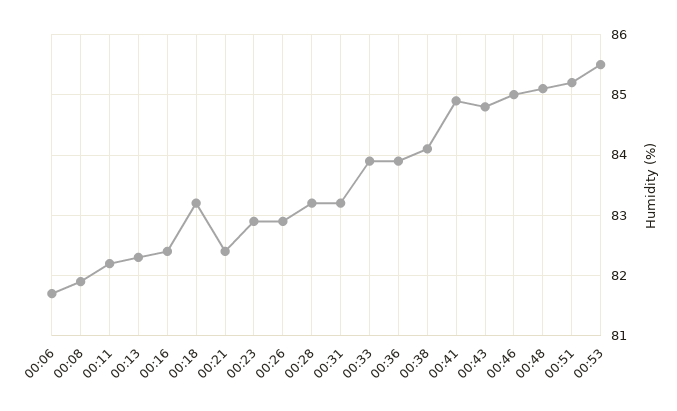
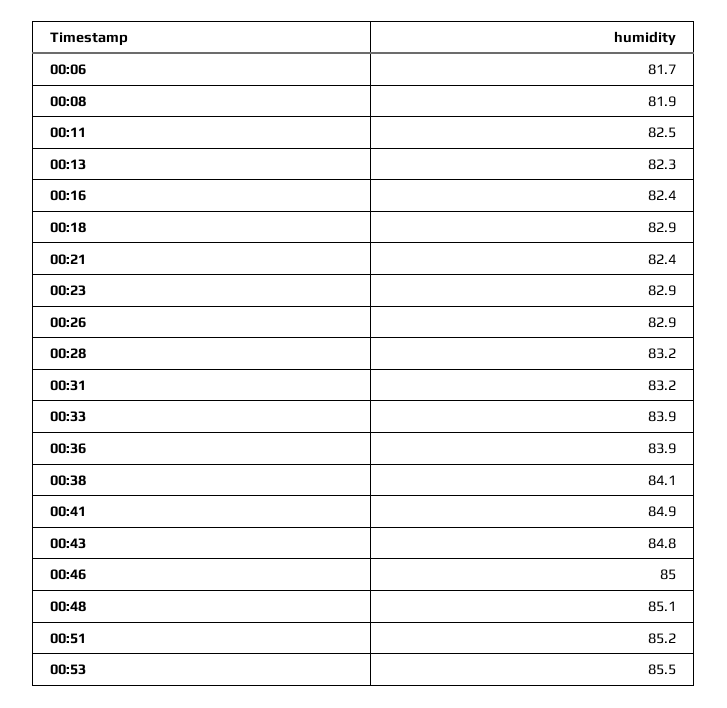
  {
    "00:06": 81.7,
    "00:08": 81.9,
-   "00:11": 82.2,
+   "00:11": 82.5,
    "00:13": 82.3,
    "00:16": 82.4,
-   "00:18": 83.2,
+   "00:18": 82.9,
    "00:21": 82.4,
    "00:23": 82.9,
    "00:26": 82.9,
    "00:28": 83.2,
    "00:31": 83.2,
    "00:33": 83.9,
    "00:36": 83.9,
    "00:38": 84.1,
    "00:41": 84.9,
    "00:43": 84.8,
    "00:46": 85,
    "00:48": 85.1,
    "00:51": 85.2,
    "00:53": 85.5
  }

